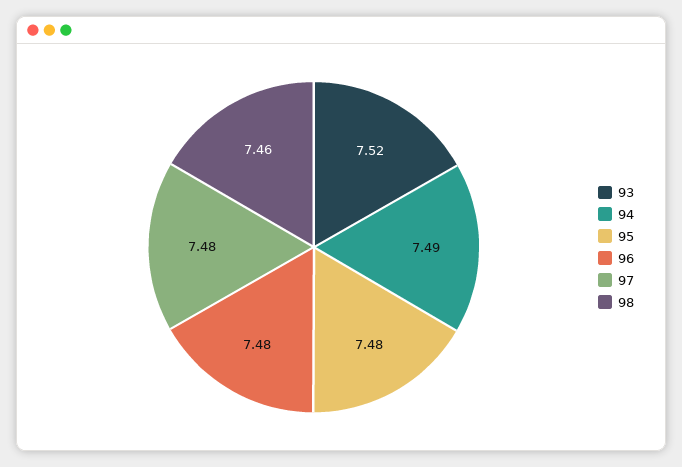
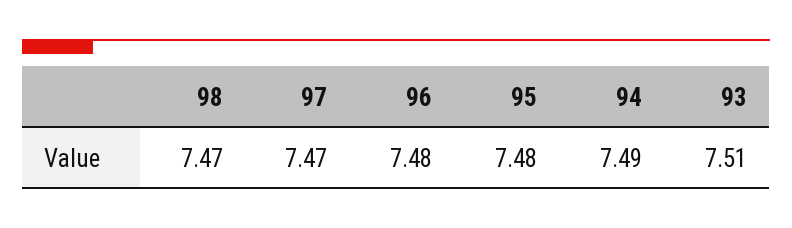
  {
-   "93": 7.52,
+   "93": 7.51,
    "94": 7.49,
    "95": 7.48,
    "96": 7.48,
-   "97": 7.48,
+   "97": 7.47,
-   "98": 7.46
+   "98": 7.47
  }

